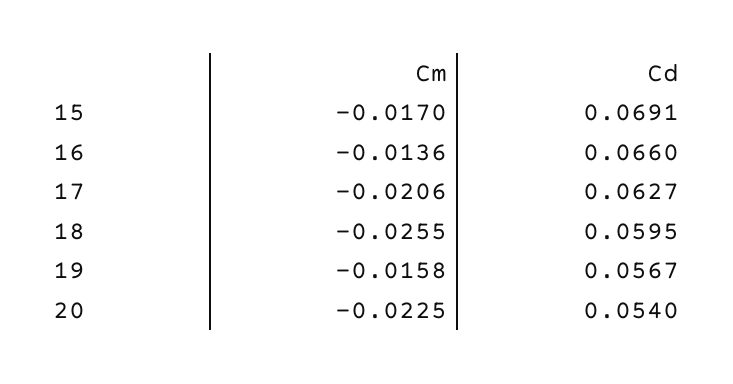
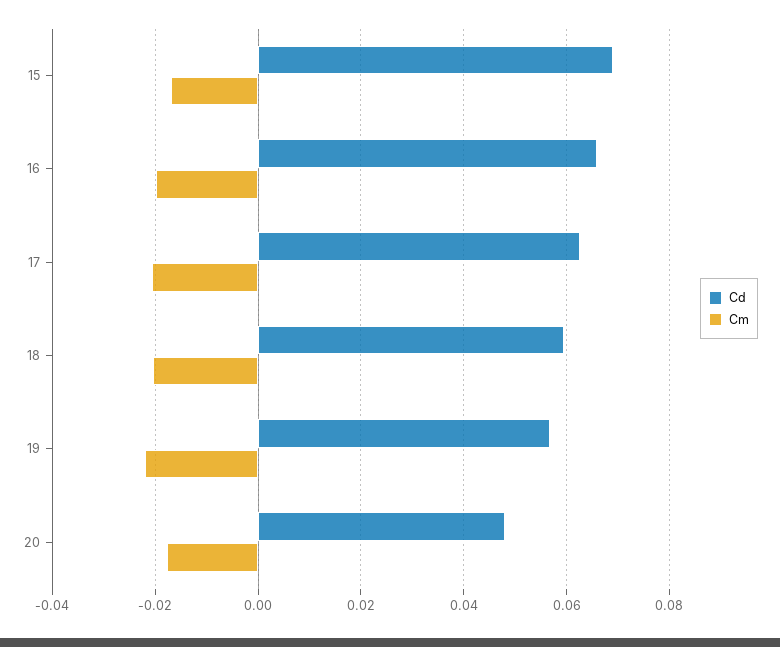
  {
    "Cm": {
      "15": -0.017,
-     "16": -0.0136,
+     "16": -0.02,
      "17": -0.0206,
-     "18": -0.0255,
+     "18": -0.02,
-     "19": -0.0158,
+     "19": -0.022,
-     "20": -0.0225
+     "20": -0.018
    },
    "Cd": {
      "15": 0.0691,
      "16": 0.066,
      "17": 0.0627,
      "18": 0.0595,
      "19": 0.0567,
-     "20": 0.054
+     "20": 0.048
    }
  }

